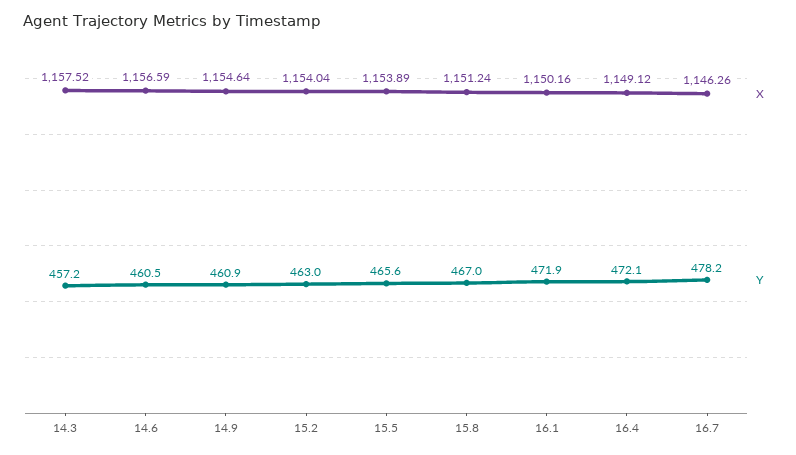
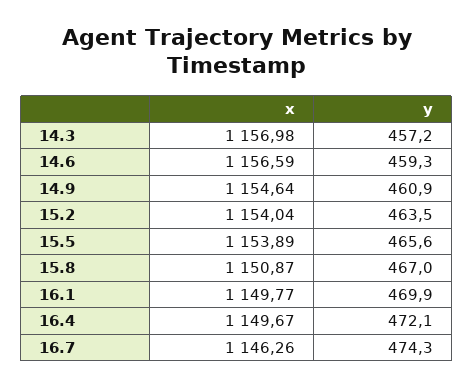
  {
    "X": {
-     "14.3": 1157.52,
+     "14.3": 1156.98,
      "14.6": 1156.59,
      "14.9": 1154.64,
      "15.2": 1154.04,
      "15.5": 1153.89,
-     "15.8": 1151.24,
+     "15.8": 1150.87,
-     "16.1": 1150.16,
+     "16.1": 1149.77,
-     "16.4": 1149.12,
+     "16.4": 1149.67,
      "16.7": 1146.26
    },
    "Y": {
      "14.3": 457.2,
-     "14.6": 460.5,
+     "14.6": 459.3,
      "14.9": 460.9,
-     "15.2": 463,
+     "15.2": 463.5,
      "15.5": 465.6,
      "15.8": 467,
-     "16.1": 471.9,
+     "16.1": 469.9,
      "16.4": 472.1,
-     "16.7": 478.2
+     "16.7": 474.3
    }
  }

